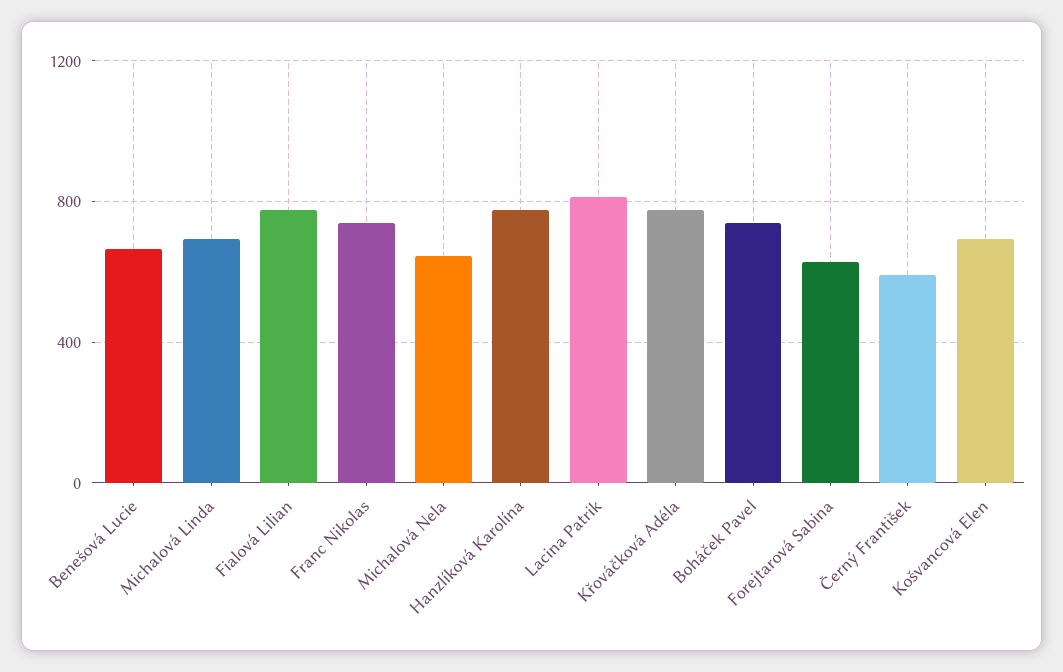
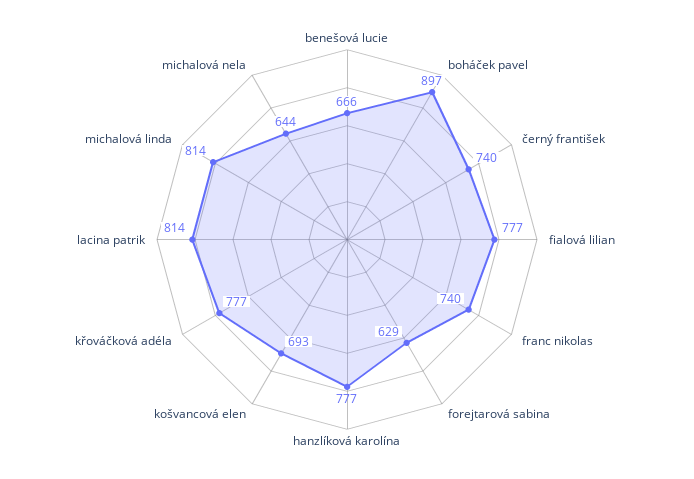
  {
    "Benešová Lucie": 666,
-   "Michalová Linda": 700,
+   "Michalová Linda": 814,
    "Fialová Lilian": 777,
    "Franc Nikolas": 740,
    "Michalová Nela": 644,
    "Hanzlíková Karolína": 777,
    "Lacina Patrik": 814,
    "Křováčková Adéla": 777,
-   "Boháček Pavel": 750,
+   "Boháček Pavel": 897,
    "Forejtarová Sabina": 629,
-   "Černý František": 600,
+   "Černý František": 740,
    "Košvancová Elen": 693
  }

